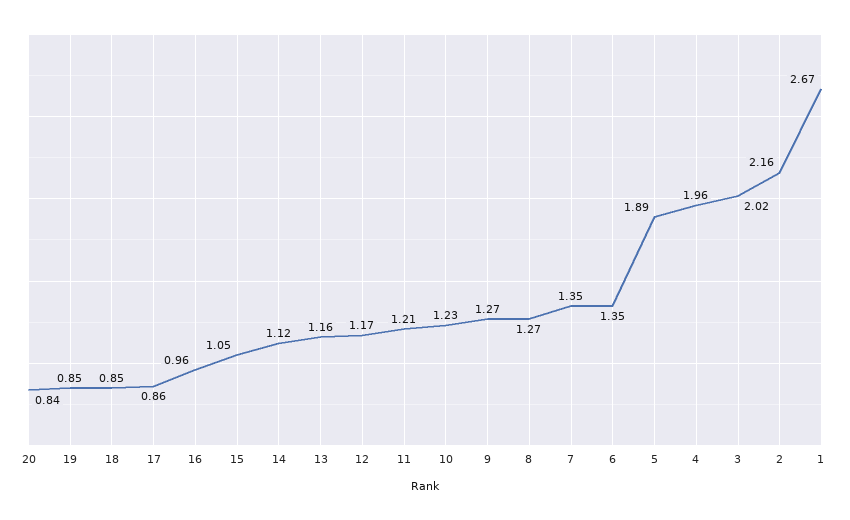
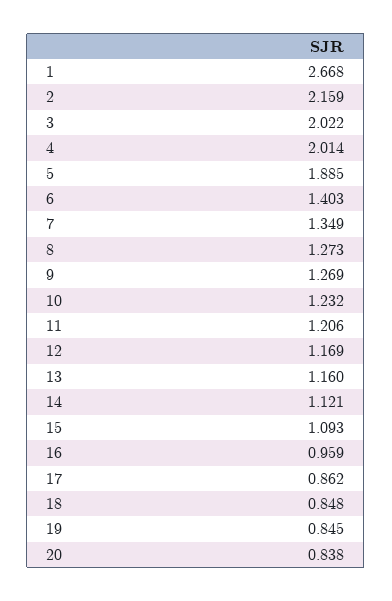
  {
    "20": 0.838,
    "19": 0.845,
    "18": 0.848,
    "17": 0.862,
    "16": 0.959,
-   "15": 1.05,
+   "15": 1.093,
    "14": 1.121,
    "13": 1.16,
    "12": 1.169,
    "11": 1.206,
    "10": 1.232,
    "9": 1.269,
    "8": 1.273,
    "7": 1.349,
-   "6": 1.35,
+   "6": 1.403,
    "5": 1.885,
-   "4": 1.96,
+   "4": 2.014,
    "3": 2.022,
    "2": 2.159,
    "1": 2.668
  }

